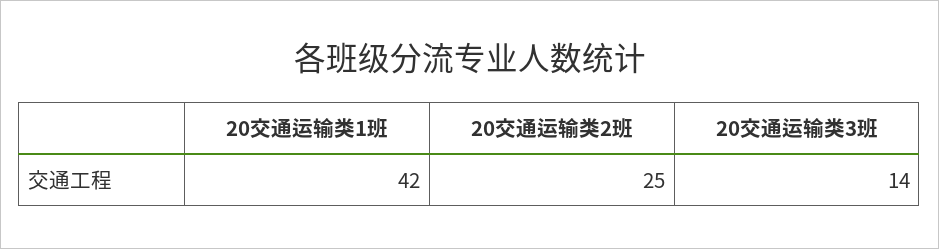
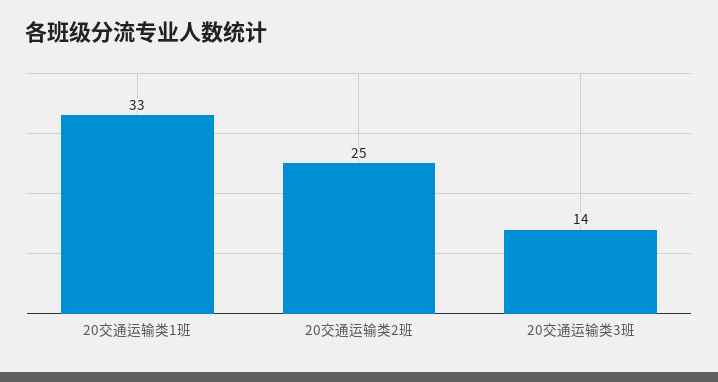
  {
-   "20交通运输类1班": 42,
+   "20交通运输类1班": 33,
    "20交通运输类2班": 25,
    "20交通运输类3班": 14
  }

